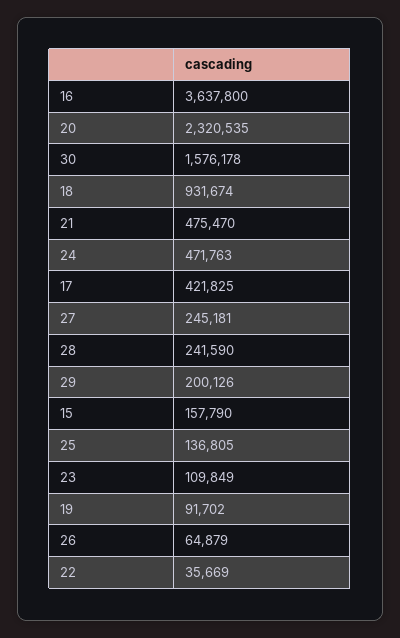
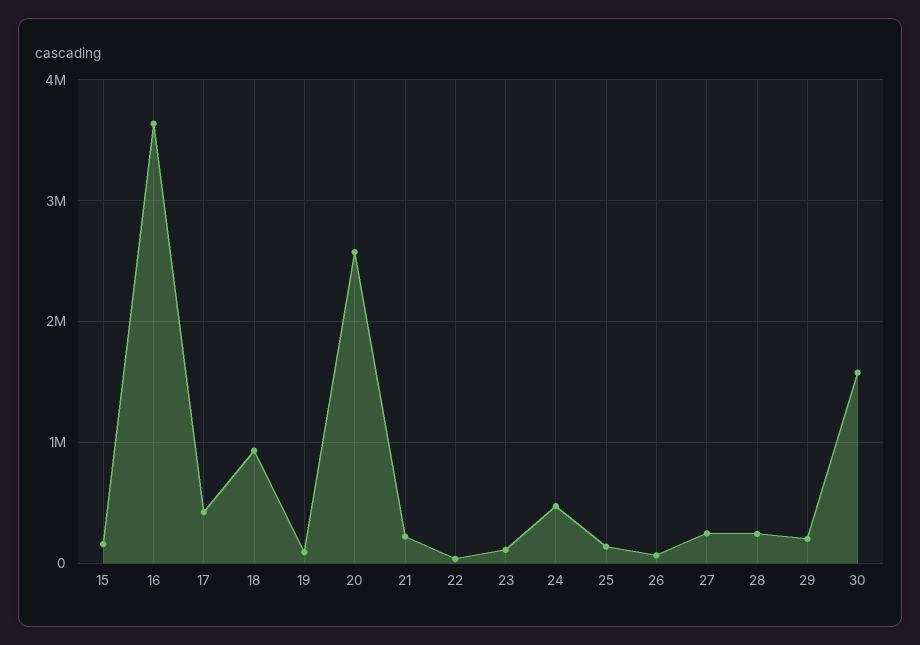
  {
    "16": 3637800,
-   "20": 2320535,
+   "20": 2600000,
    "30": 1576178,
    "18": 931674,
-   "21": 475470,
+   "21": 200000,
    "24": 471763,
    "17": 421825,
    "27": 245181,
    "28": 241590,
    "29": 200126,
    "15": 157790,
    "25": 136805,
    "23": 109849,
    "19": 91702,
    "26": 64879,
    "22": 35669
  }

